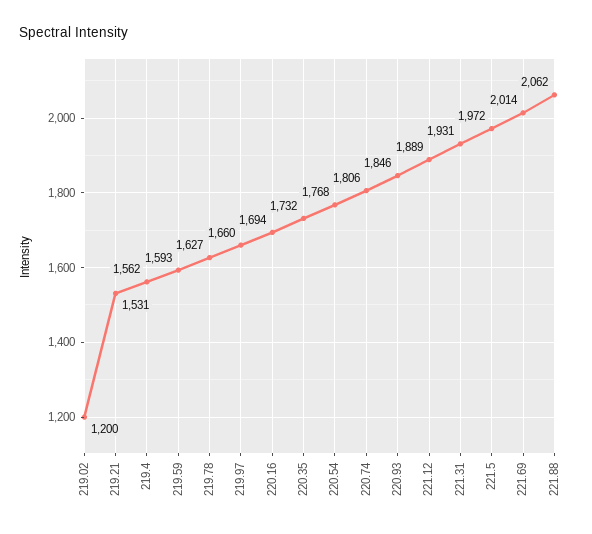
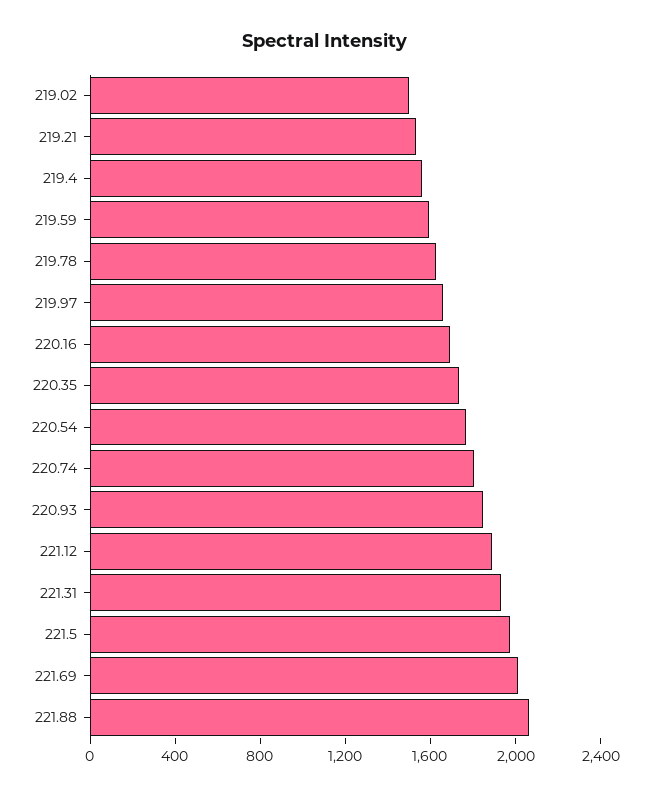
  {
-   "219.02": 1200,
+   "219.02": 1500,
    "219.21": 1531,
    "219.4": 1562,
    "219.59": 1593,
    "219.78": 1627,
    "219.97": 1660,
    "220.16": 1694,
    "220.35": 1732,
    "220.54": 1768,
    "220.74": 1806,
    "220.93": 1846,
    "221.12": 1889,
    "221.31": 1931,
    "221.5": 1972,
    "221.69": 2014,
    "221.88": 2062
  }

